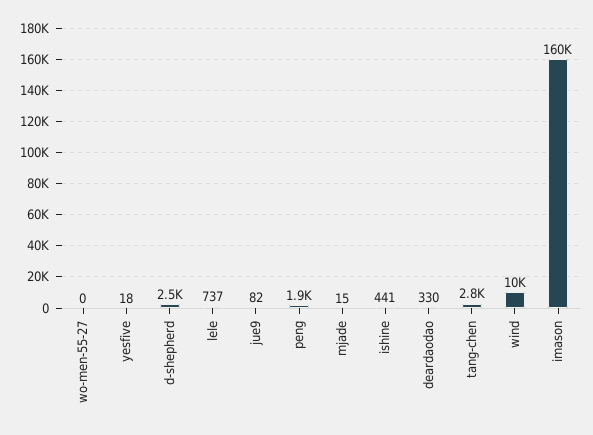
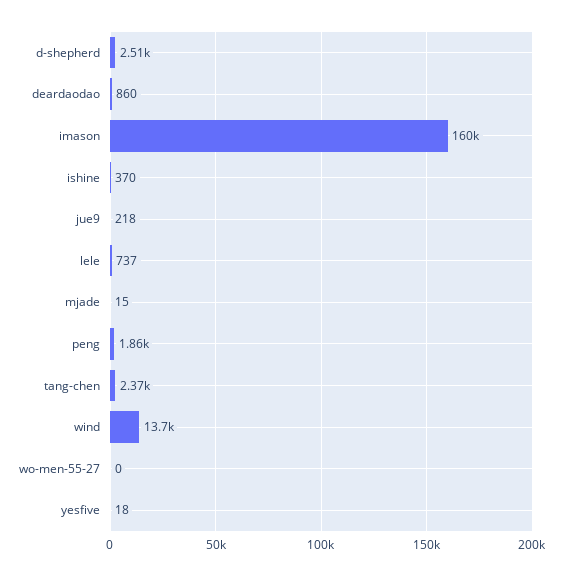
  {
    "wo-men-55-27": 0,
    "yesfive": 18,
    "d-shepherd": 2510,
    "lele": 737,
-   "jue9": 82,
+   "jue9": 218,
    "peng": 1860,
    "mjade": 15,
-   "ishine": 441,
+   "ishine": 370,
-   "deardaodao": 330,
+   "deardaodao": 860,
-   "tang-chen": 2800,
+   "tang-chen": 2370,
-   "wind": 10000,
+   "wind": 13700,
    "imason": 160000
  }

